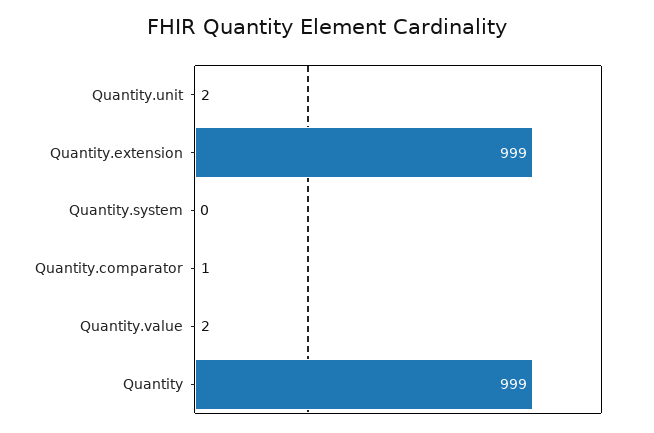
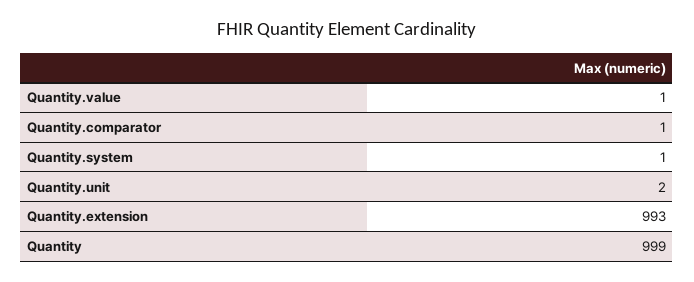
  {
    "Quantity.unit": 2,
-   "Quantity.extension": 999,
+   "Quantity.extension": 993,
-   "Quantity.system": 0,
+   "Quantity.system": 1,
    "Quantity.comparator": 1,
-   "Quantity.value": 2,
+   "Quantity.value": 1,
    "Quantity": 999
  }

